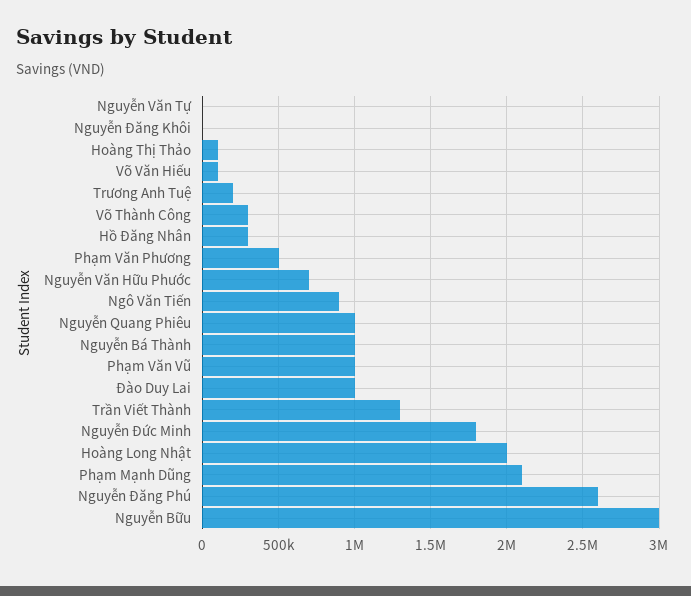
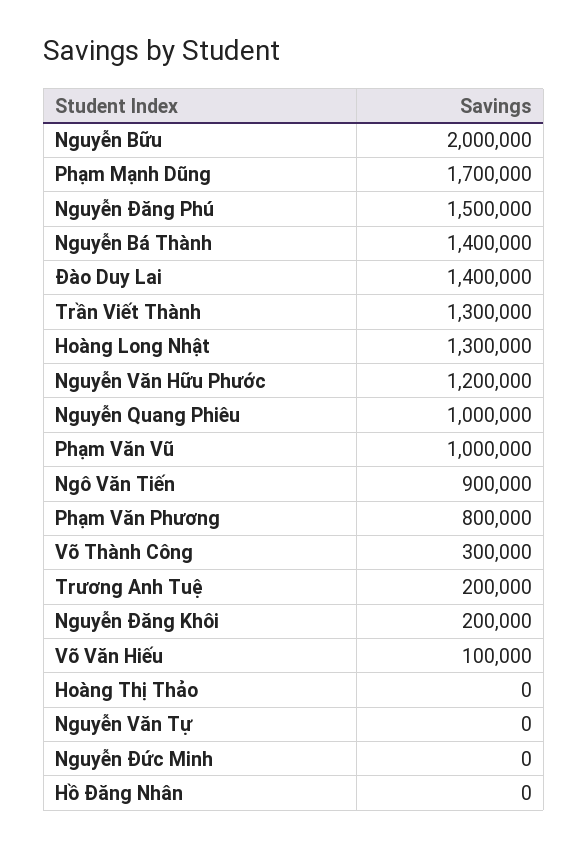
  {
    "Nguyễn Văn Tự": 0,
-   "Nguyễn Đăng Khôi": 0,
+   "Nguyễn Đăng Khôi": 200000,
-   "Hoàng Thị Thảo": 100000,
+   "Hoàng Thị Thảo": 0,
    "Võ Văn Hiếu": 100000,
    "Trương Anh Tuệ": 200000,
    "Võ Thành Công": 300000,
-   "Hồ Đăng Nhân": 300000,
+   "Hồ Đăng Nhân": 0,
-   "Phạm Văn Phương": 500000,
+   "Phạm Văn Phương": 800000,
-   "Nguyễn Văn Hữu Phước": 700000,
+   "Nguyễn Văn Hữu Phước": 1200000,
    "Ngô Văn Tiến": 900000,
    "Nguyễn Quang Phiêu": 1000000,
-   "Nguyễn Bá Thành": 1000000,
+   "Nguyễn Bá Thành": 1400000,
    "Phạm Văn Vũ": 1000000,
-   "Đào Duy Lai": 1000000,
+   "Đào Duy Lai": 1400000,
    "Trần Viết Thành": 1300000,
-   "Nguyễn Đức Minh": 1800000,
+   "Nguyễn Đức Minh": 0,
-   "Hoàng Long Nhật": 2000000,
+   "Hoàng Long Nhật": 1300000,
-   "Phạm Mạnh Dũng": 2100000,
+   "Phạm Mạnh Dũng": 1700000,
-   "Nguyễn Đăng Phú": 2600000,
+   "Nguyễn Đăng Phú": 1500000,
-   "Nguyễn Bữu": 3000000
+   "Nguyễn Bữu": 2000000
  }

